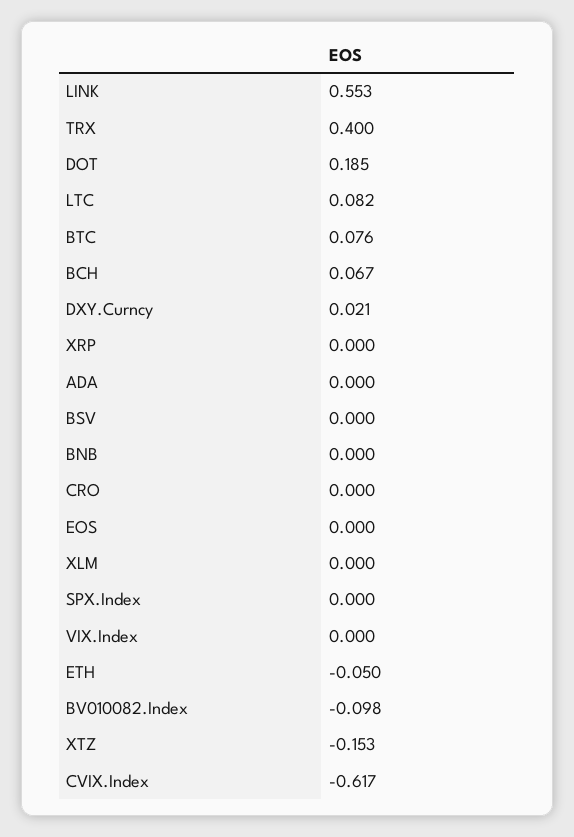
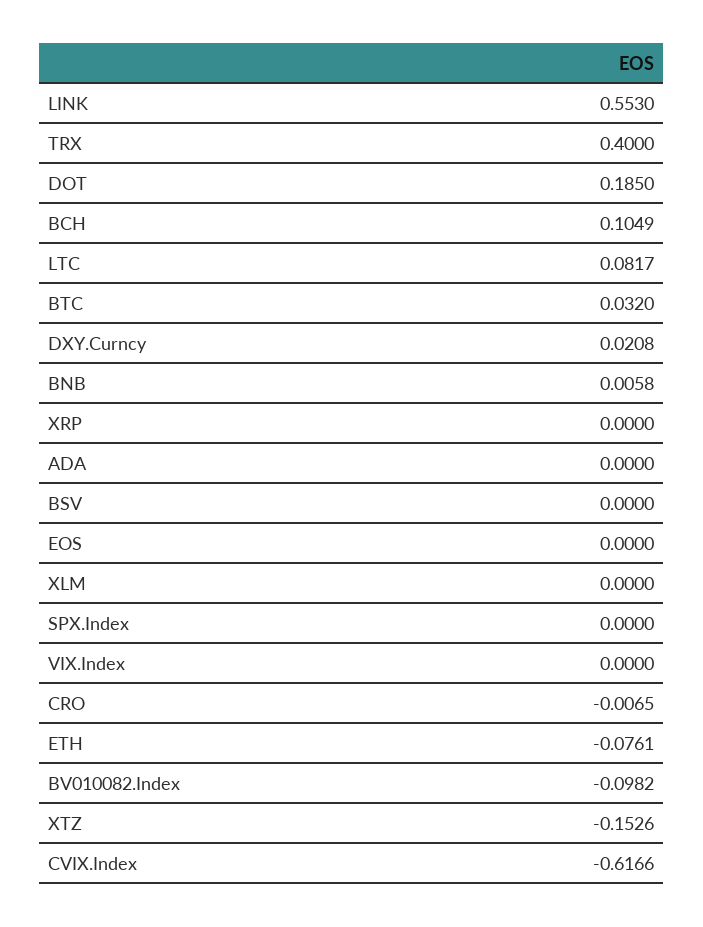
  {
    "LINK": 0.553,
    "TRX": 0.4,
    "DOT": 0.185,
    "LTC": 0.0817,
-   "BTC": 0.076,
+   "BTC": 0.032,
-   "BCH": 0.067,
+   "BCH": 0.1049,
    "DXY.Curncy": 0.0208,
    "XRP": 0,
    "ADA": 0,
    "BSV": 0,
-   "BNB": 0,
+   "BNB": 0.0058,
-   "CRO": 0,
+   "CRO": -0.0065,
    "EOS": 0,
    "XLM": 0,
    "SPX.Index": 0,
    "VIX.Index": 0,
-   "ETH": -0.05,
+   "ETH": -0.0761,
    "BV010082.Index": -0.0982,
    "XTZ": -0.1526,
    "CVIX.Index": -0.6166
  }

